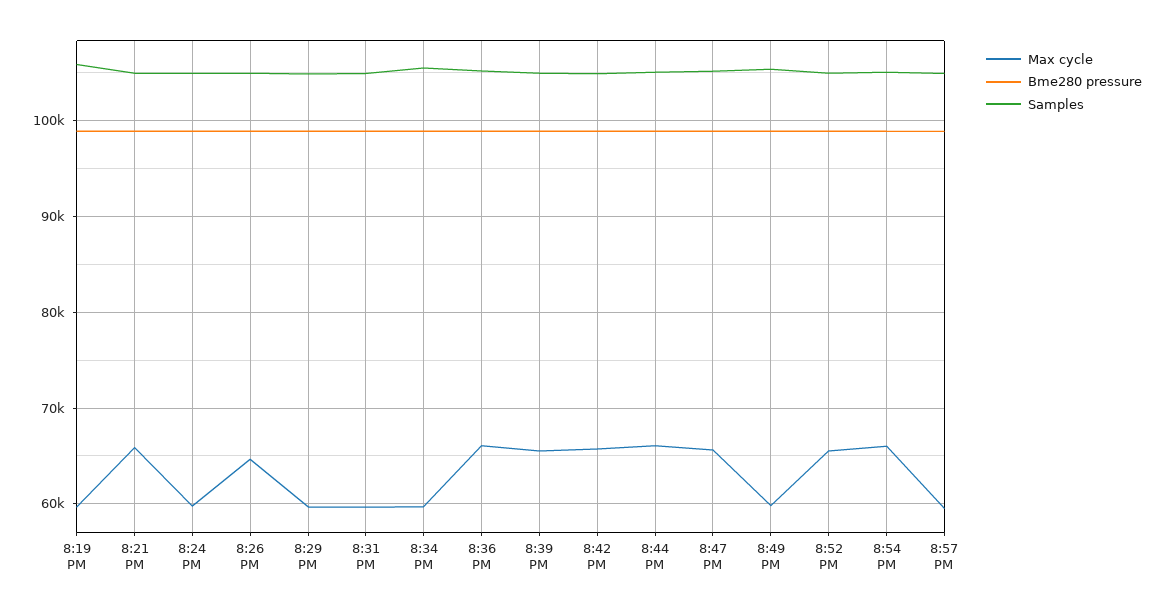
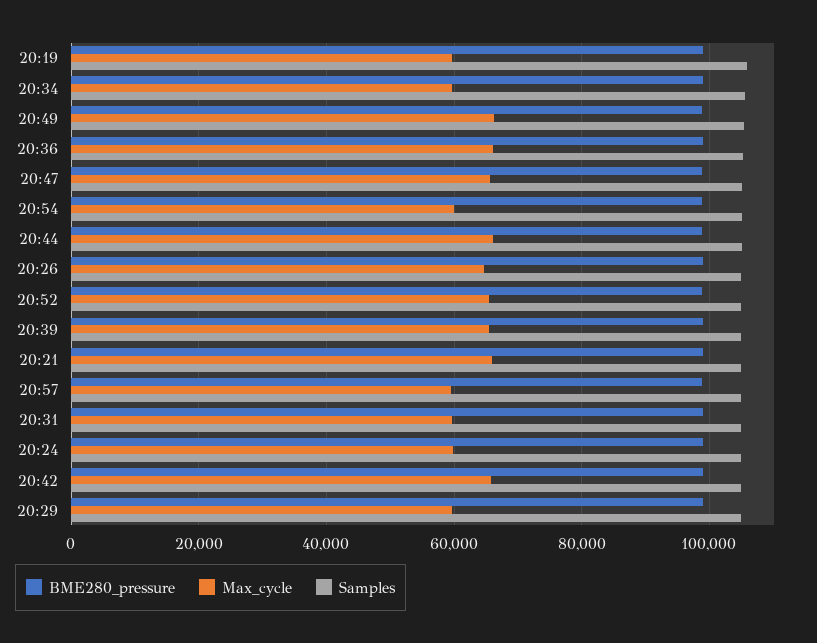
  {
    "Max cycle": {
      "8:19 PM": 60000,
      "8:21 PM": 66000,
      "8:24 PM": 60000,
      "8:26 PM": 65000,
      "8:29 PM": 60000,
      "8:31 PM": 60000,
      "8:34 PM": 60000,
      "8:36 PM": 66000,
      "8:39 PM": 66000,
      "8:42 PM": 66000,
      "8:44 PM": 66000,
      "8:47 PM": 66000,
-     "8:49 PM": 60000,
+     "8:49 PM": 66000,
      "8:52 PM": 66000,
-     "8:54 PM": 66000,
+     "8:54 PM": 60000,
      "8:57 PM": 60000
    },
    "Bme280 pressure": {
      "8:19 PM": 99000,
      "8:21 PM": 99000,
      "8:24 PM": 99000,
      "8:26 PM": 99000,
      "8:29 PM": 99000,
      "8:31 PM": 99000,
      "8:34 PM": 99000,
      "8:36 PM": 99000,
      "8:39 PM": 99000,
      "8:42 PM": 99000,
      "8:44 PM": 99000,
      "8:47 PM": 99000,
      "8:49 PM": 99000,
      "8:52 PM": 99000,
      "8:54 PM": 99000,
      "8:57 PM": 99000
    },
    "Samples": {
      "8:19 PM": 106000,
      "8:21 PM": 105000,
      "8:24 PM": 105000,
      "8:26 PM": 105000,
      "8:29 PM": 105000,
      "8:31 PM": 105000,
      "8:34 PM": 106000,
      "8:36 PM": 105000,
      "8:39 PM": 105000,
      "8:42 PM": 105000,
      "8:44 PM": 105000,
      "8:47 PM": 105000,
      "8:49 PM": 105000,
      "8:52 PM": 105000,
      "8:54 PM": 105000,
      "8:57 PM": 105000
    }
  }

